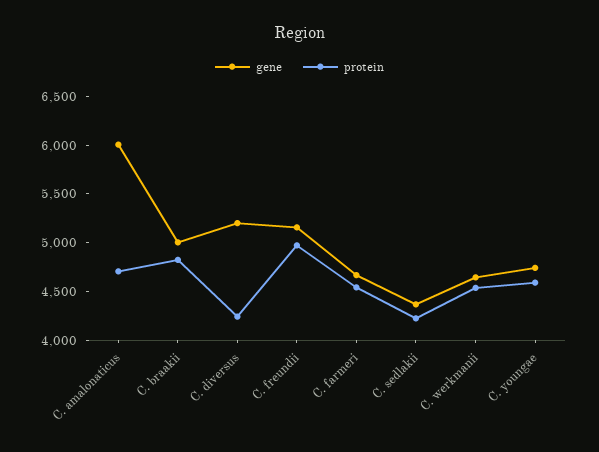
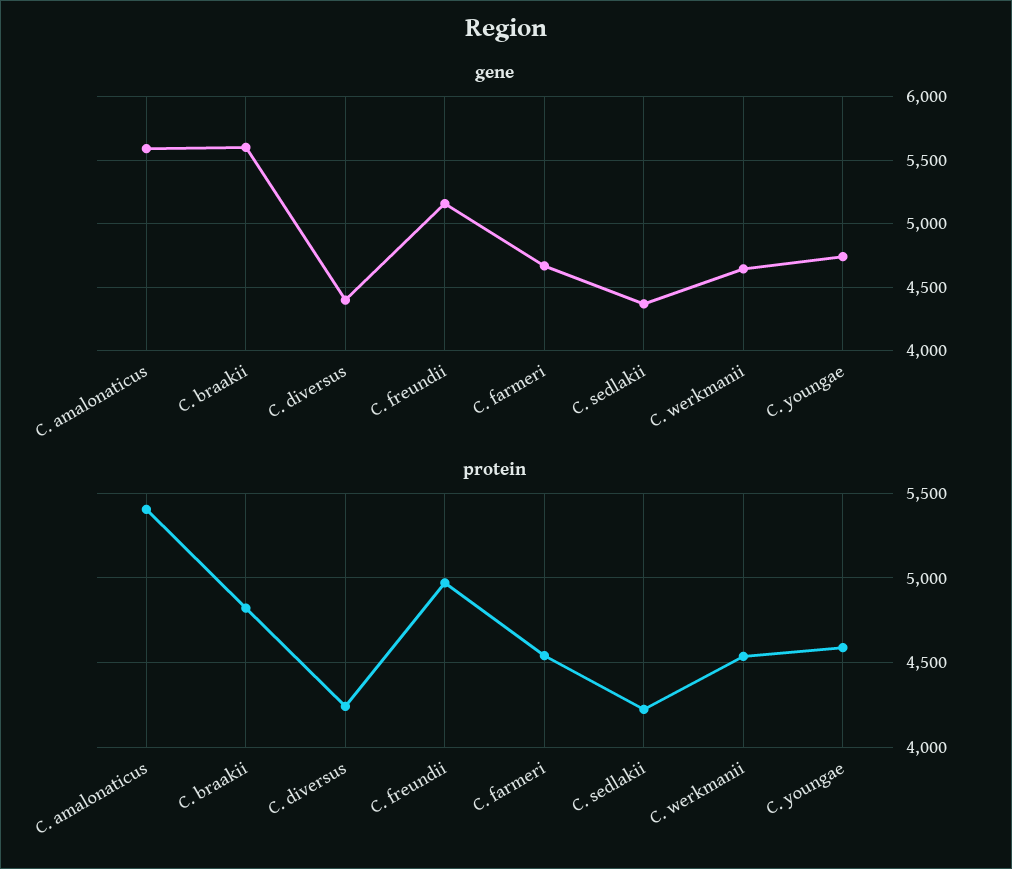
  {
    "gene": {
-     "C. amalonaticus": 6000,
+     "C. amalonaticus": 5600,
-     "C. braakii": 5000,
+     "C. braakii": 5600,
-     "C. diversus": 5200,
+     "C. diversus": 4400,
      "C. freundii": 5150,
      "C. farmeri": 4650,
      "C. sedlakii": 4350,
      "C. werkmanii": 4650,
      "C. youngae": 4750
    },
    "protein": {
-     "C. amalonaticus": 4700,
+     "C. amalonaticus": 5400,
      "C. braakii": 4800,
      "C. diversus": 4250,
      "C. freundii": 4950,
      "C. farmeri": 4550,
      "C. sedlakii": 4200,
      "C. werkmanii": 4550,
      "C. youngae": 4600
    }
  }

